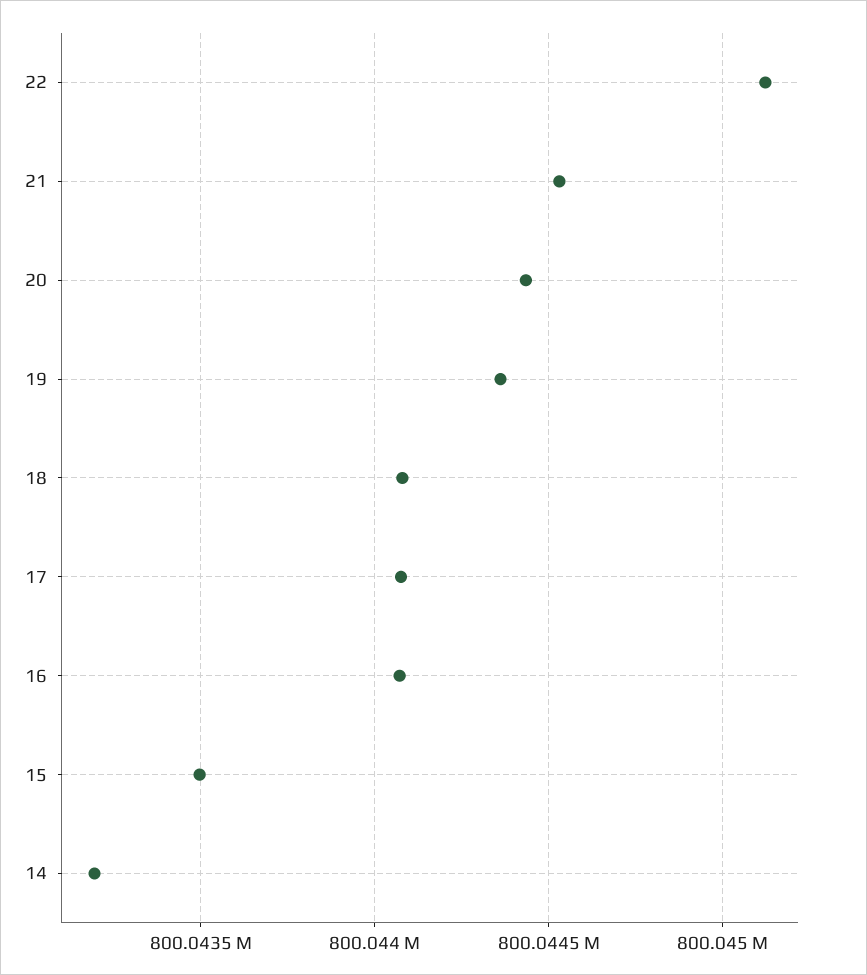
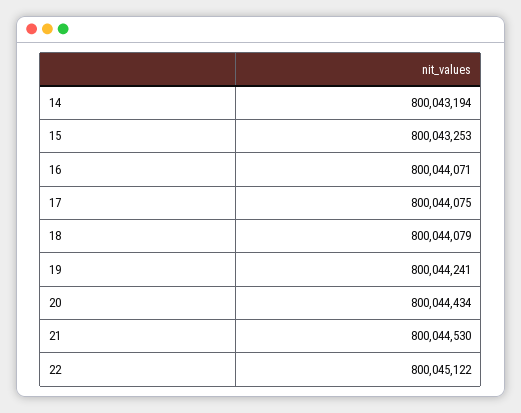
  {
    "22": 800045122,
    "21": 800044530,
    "20": 800044434,
-   "19": 800044350,
+   "19": 800044241,
    "18": 800044079,
    "17": 800044075,
    "16": 800044071,
-   "15": 800043500,
+   "15": 800043253,
    "14": 800043194
  }

